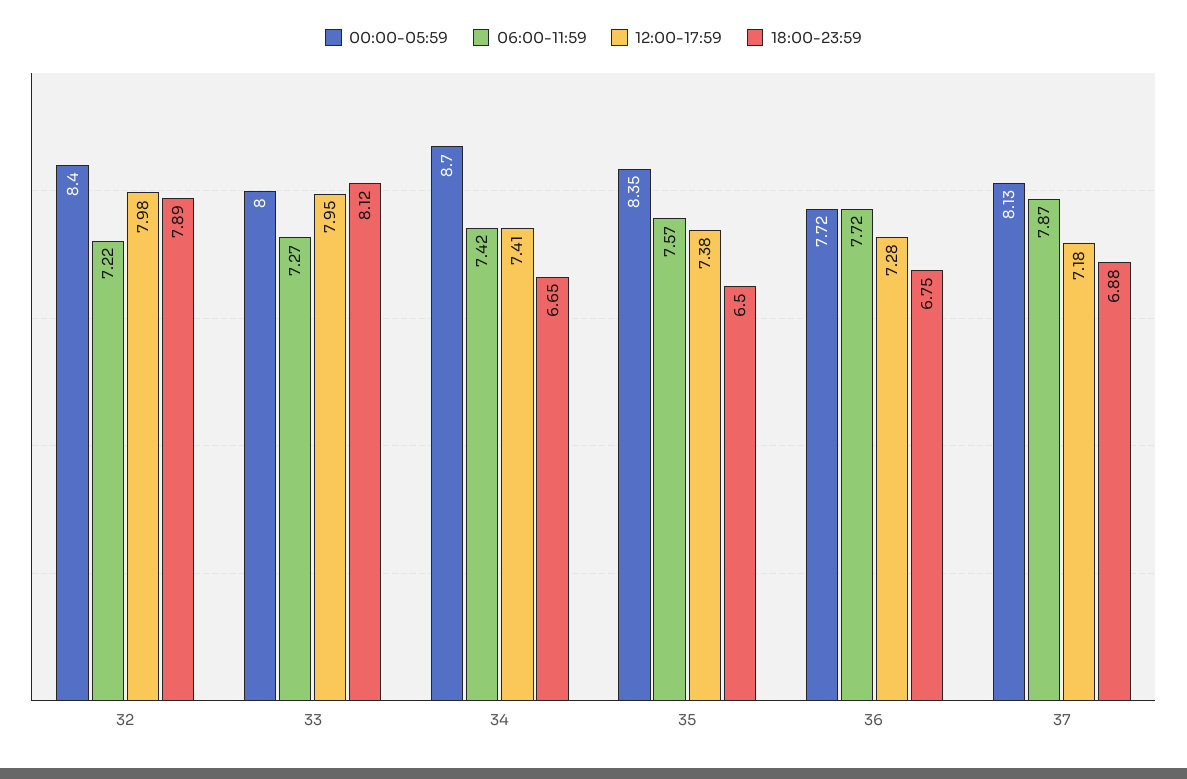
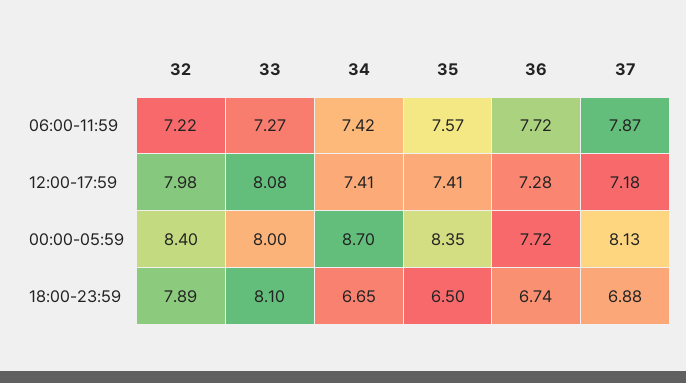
  {
    "00:00-05:59": {
      "32": 8.4,
      "33": 8,
      "34": 8.7,
      "35": 8.35,
      "36": 7.72,
      "37": 8.13
    },
    "06:00-11:59": {
      "32": 7.22,
      "33": 7.27,
      "34": 7.42,
      "35": 7.57,
      "36": 7.72,
      "37": 7.87
    },
    "12:00-17:59": {
      "32": 7.98,
-     "33": 7.95,
+     "33": 8.08,
      "34": 7.41,
-     "35": 7.38,
+     "35": 7.41,
      "36": 7.28,
      "37": 7.18
    },
    "18:00-23:59": {
      "32": 7.89,
-     "33": 8.12,
+     "33": 8.1,
      "34": 6.65,
      "35": 6.5,
-     "36": 6.75,
+     "36": 6.74,
      "37": 6.88
    }
  }

